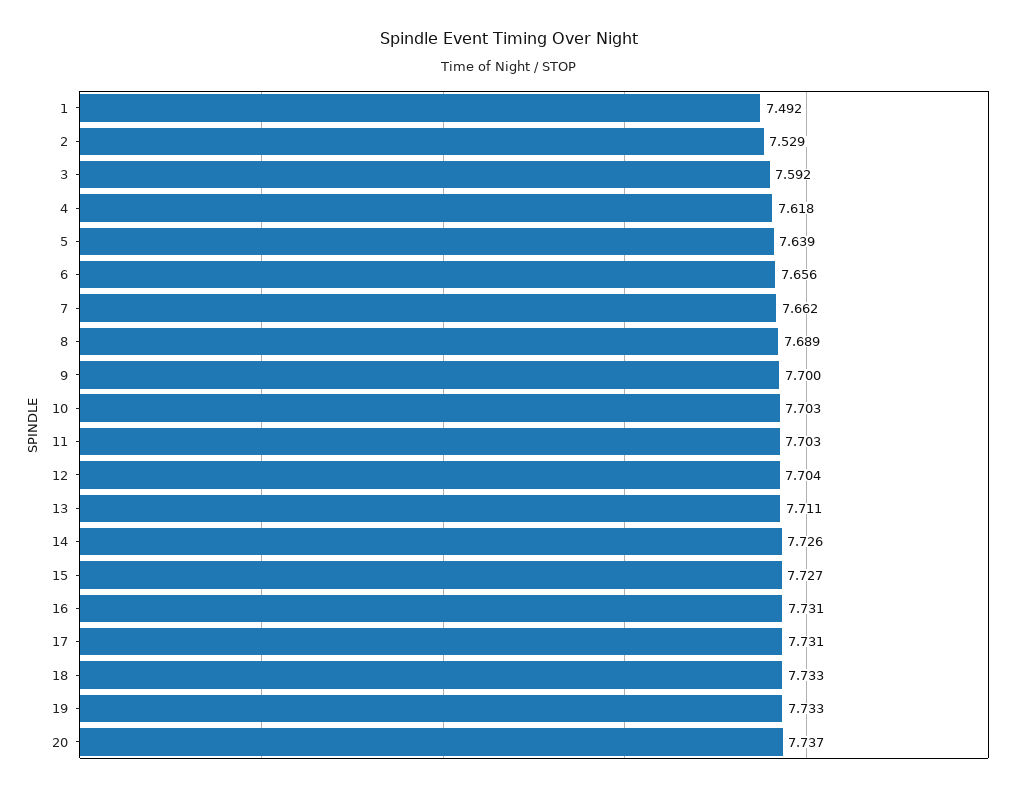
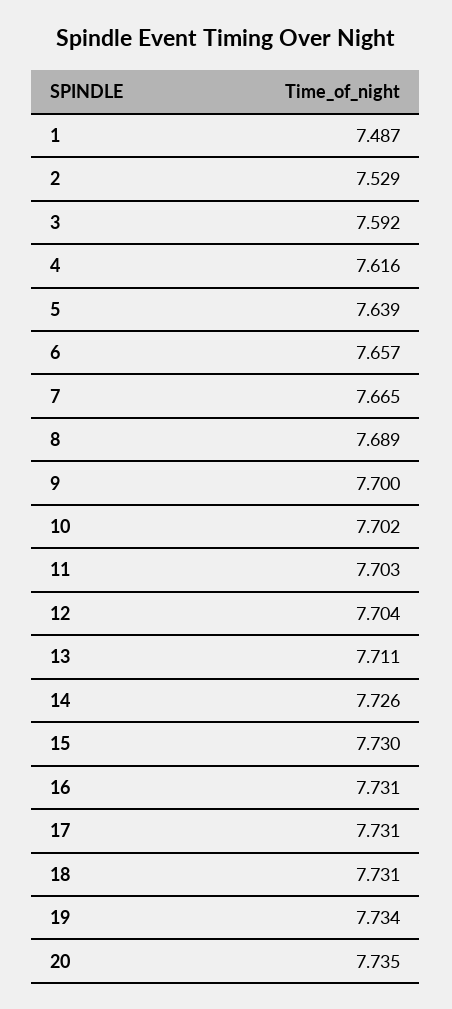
  {
-   "1": 7.492,
+   "1": 7.487,
    "2": 7.529,
    "3": 7.592,
-   "4": 7.618,
+   "4": 7.616,
    "5": 7.639,
-   "6": 7.656,
+   "6": 7.657,
-   "7": 7.662,
+   "7": 7.665,
    "8": 7.689,
    "9": 7.7,
-   "10": 7.703,
+   "10": 7.702,
    "11": 7.703,
    "12": 7.704,
    "13": 7.711,
    "14": 7.726,
-   "15": 7.727,
+   "15": 7.73,
    "16": 7.731,
    "17": 7.731,
-   "18": 7.733,
+   "18": 7.731,
-   "19": 7.733,
+   "19": 7.734,
-   "20": 7.737
+   "20": 7.735
  }

